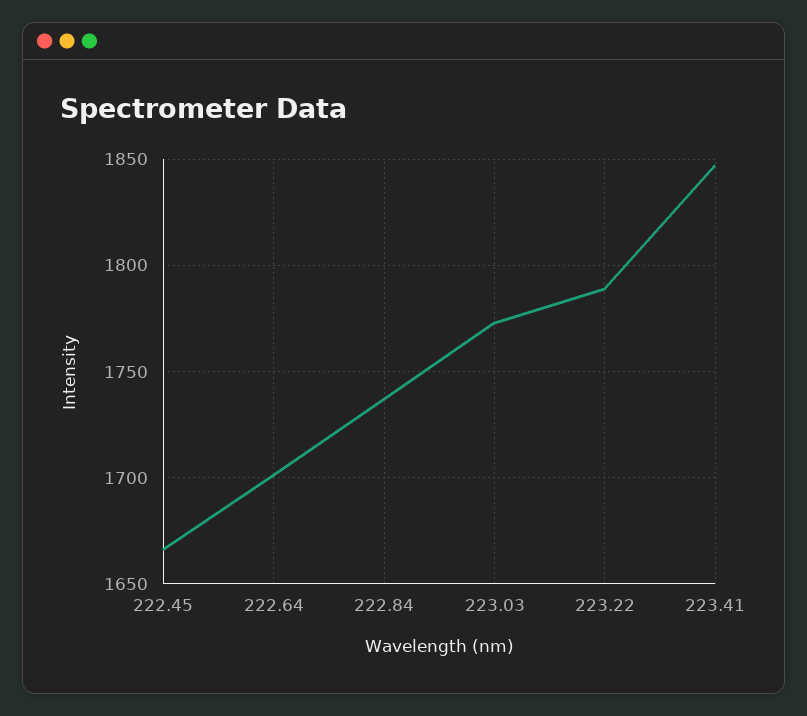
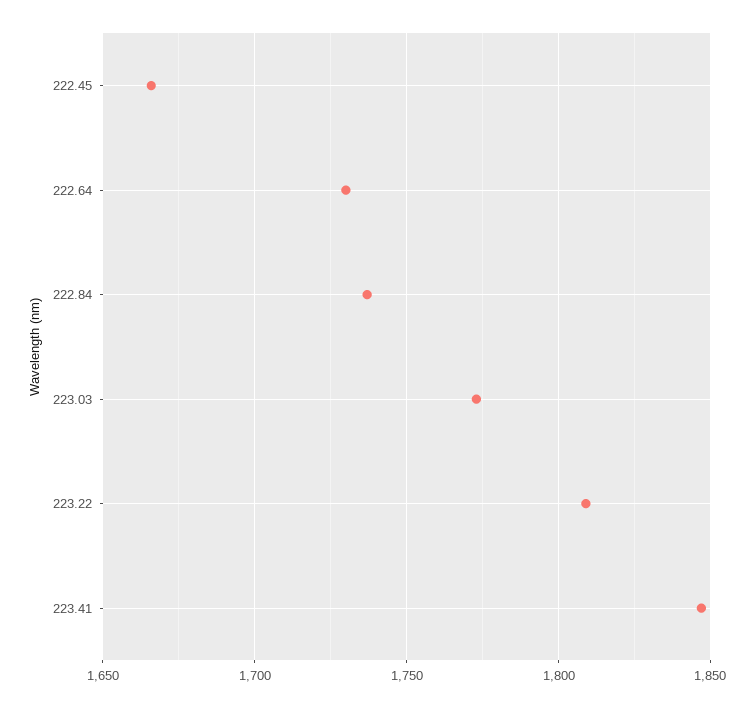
  {
    "222.45": 1665,
-   "222.64": 1700,
+   "222.64": 1730,
    "222.84": 1735,
    "223.03": 1775,
-   "223.22": 1790,
+   "223.22": 1810,
    "223.41": 1845
  }

